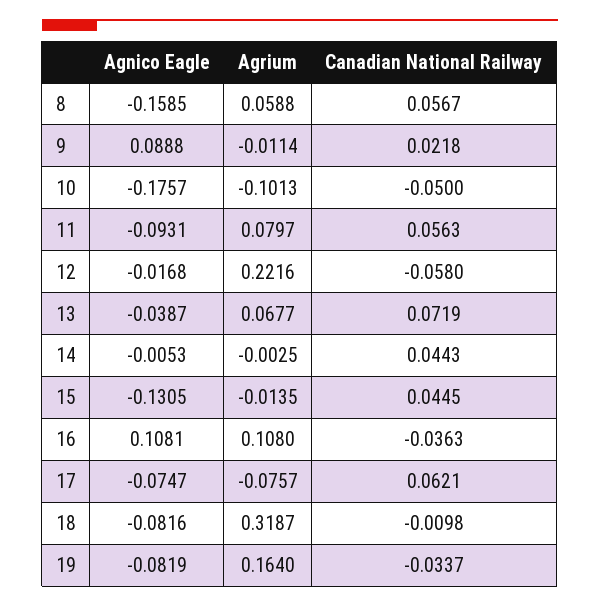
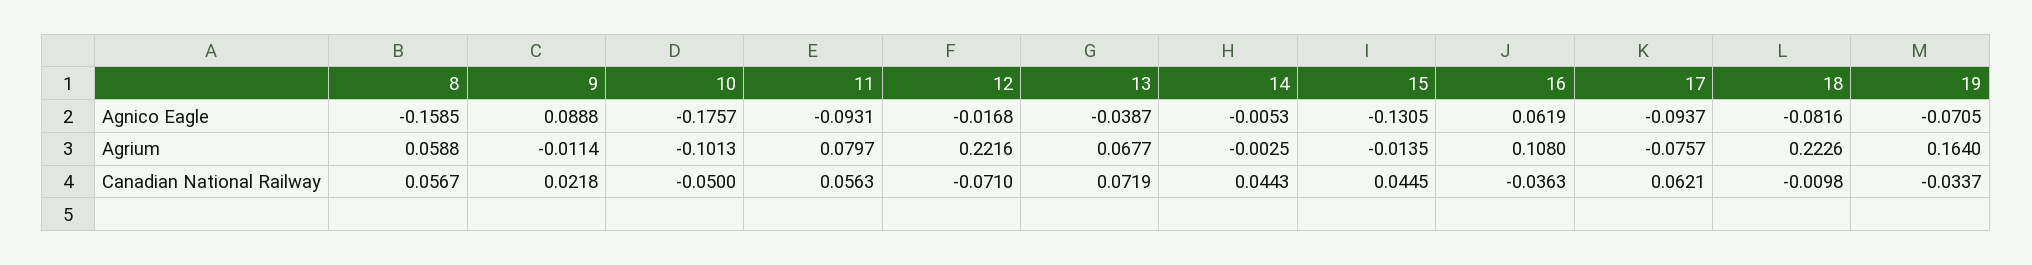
  {
    "Agnico Eagle": {
      "8": -0.1585,
      "9": 0.0888,
      "10": -0.1757,
      "11": -0.0931,
      "12": -0.0168,
      "13": -0.0387,
      "14": -0.0053,
      "15": -0.1305,
-     "16": 0.1081,
+     "16": 0.0619,
-     "17": -0.0747,
+     "17": -0.0937,
      "18": -0.0816,
-     "19": -0.0819
+     "19": -0.0705
    },
    "Agrium": {
      "8": 0.0588,
      "9": -0.0114,
      "10": -0.1013,
      "11": 0.0797,
      "12": 0.2216,
      "13": 0.0677,
      "14": -0.0025,
      "15": -0.0135,
      "16": 0.108,
      "17": -0.0757,
-     "18": 0.3187,
+     "18": 0.2226,
      "19": 0.164
    },
    "Canadian National Railway": {
      "8": 0.0567,
      "9": 0.0218,
      "10": -0.05,
      "11": 0.0563,
-     "12": -0.058,
+     "12": -0.071,
      "13": 0.0719,
      "14": 0.0443,
      "15": 0.0445,
      "16": -0.0363,
      "17": 0.0621,
      "18": -0.0098,
      "19": -0.0337
    }
  }

